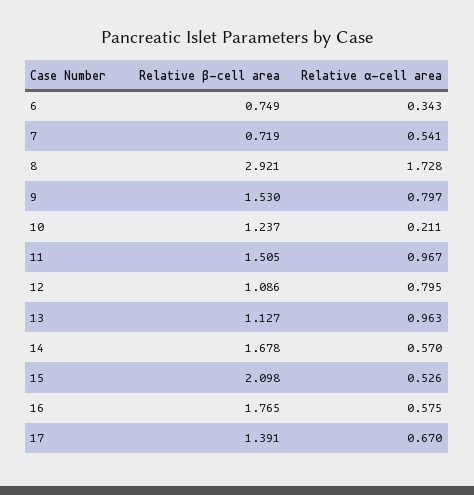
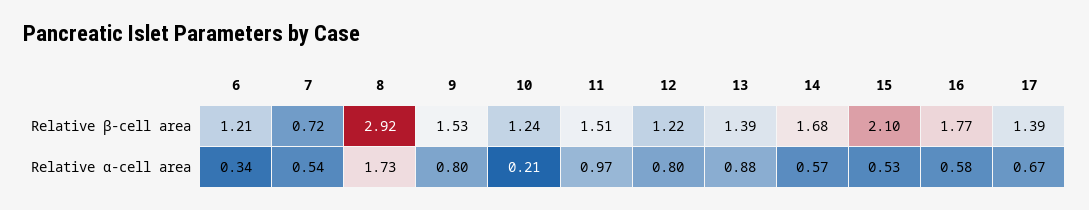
  {
    "Relative β-cell area": {
-     "6": 0.749,
+     "6": 1.21,
      "7": 0.719,
      "8": 2.921,
      "9": 1.53,
      "10": 1.237,
      "11": 1.505,
-     "12": 1.086,
+     "12": 1.22,
-     "13": 1.127,
+     "13": 1.39,
      "14": 1.678,
      "15": 2.098,
      "16": 1.765,
      "17": 1.391
    },
    "Relative α-cell area": {
      "6": 0.343,
      "7": 0.541,
      "8": 1.728,
      "9": 0.797,
      "10": 0.211,
      "11": 0.967,
      "12": 0.795,
-     "13": 0.963,
+     "13": 0.88,
      "14": 0.57,
      "15": 0.526,
      "16": 0.575,
      "17": 0.67
    }
  }

